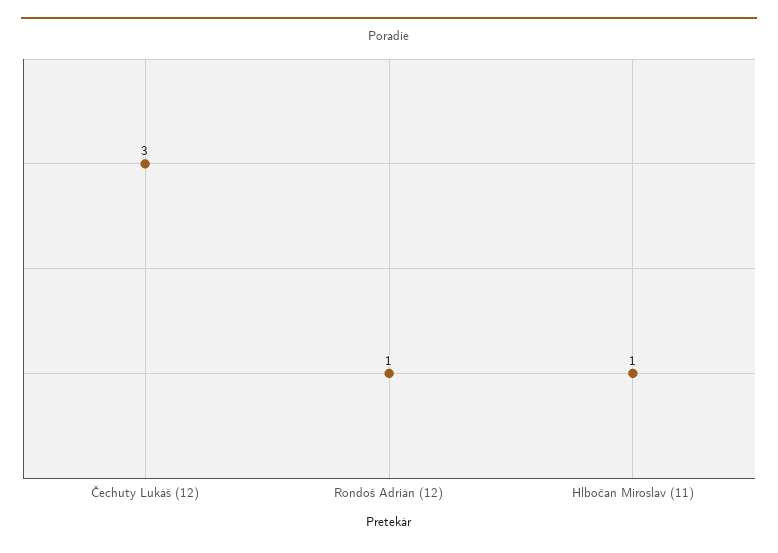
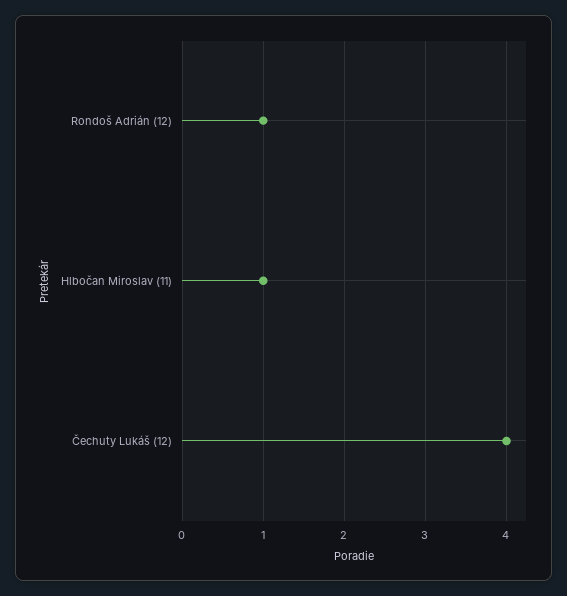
  {
-   "Čechuty Lukáš (12)": 3,
+   "Čechuty Lukáš (12)": 4,
    "Rondoš Adrián (12)": 1,
    "Hlbočan Miroslav (11)": 1
  }

